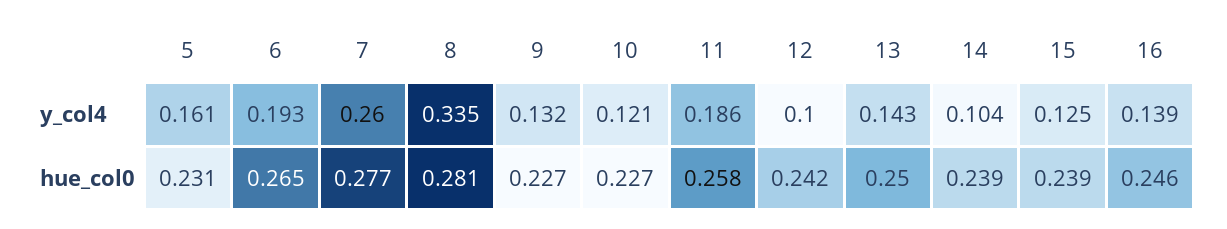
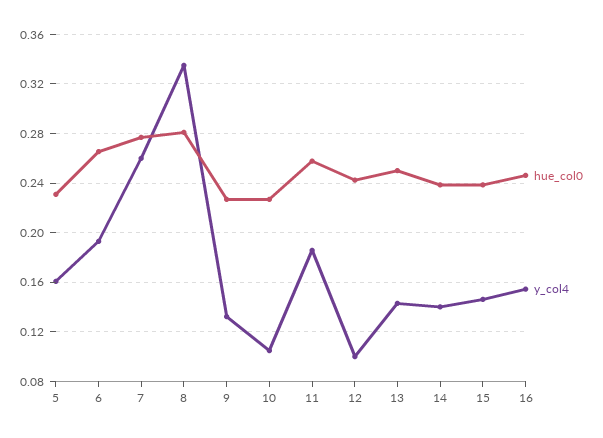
  {
    "y_col4": {
      "5": 0.161,
      "6": 0.193,
      "7": 0.26,
      "8": 0.335,
      "9": 0.132,
-     "10": 0.121,
+     "10": 0.105,
      "11": 0.186,
      "12": 0.1,
      "13": 0.143,
-     "14": 0.104,
+     "14": 0.14,
-     "15": 0.125,
+     "15": 0.145,
-     "16": 0.139
+     "16": 0.155
    },
    "hue_col0": {
      "5": 0.231,
      "6": 0.265,
      "7": 0.277,
      "8": 0.281,
      "9": 0.227,
      "10": 0.227,
      "11": 0.258,
      "12": 0.242,
      "13": 0.25,
      "14": 0.239,
      "15": 0.239,
      "16": 0.246
    }
  }

